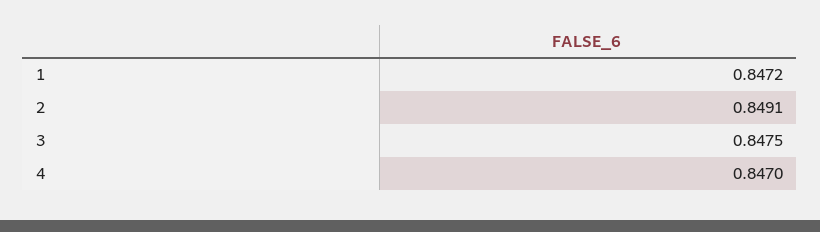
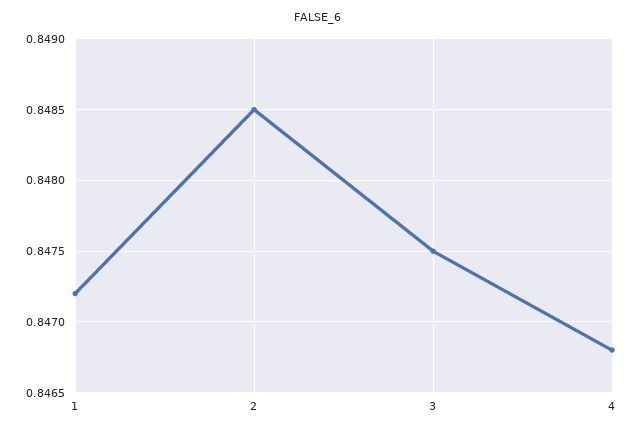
  {
    "1": 0.8472,
-   "2": 0.8491,
+   "2": 0.8485,
    "3": 0.8475,
-   "4": 0.847
+   "4": 0.8468
  }

